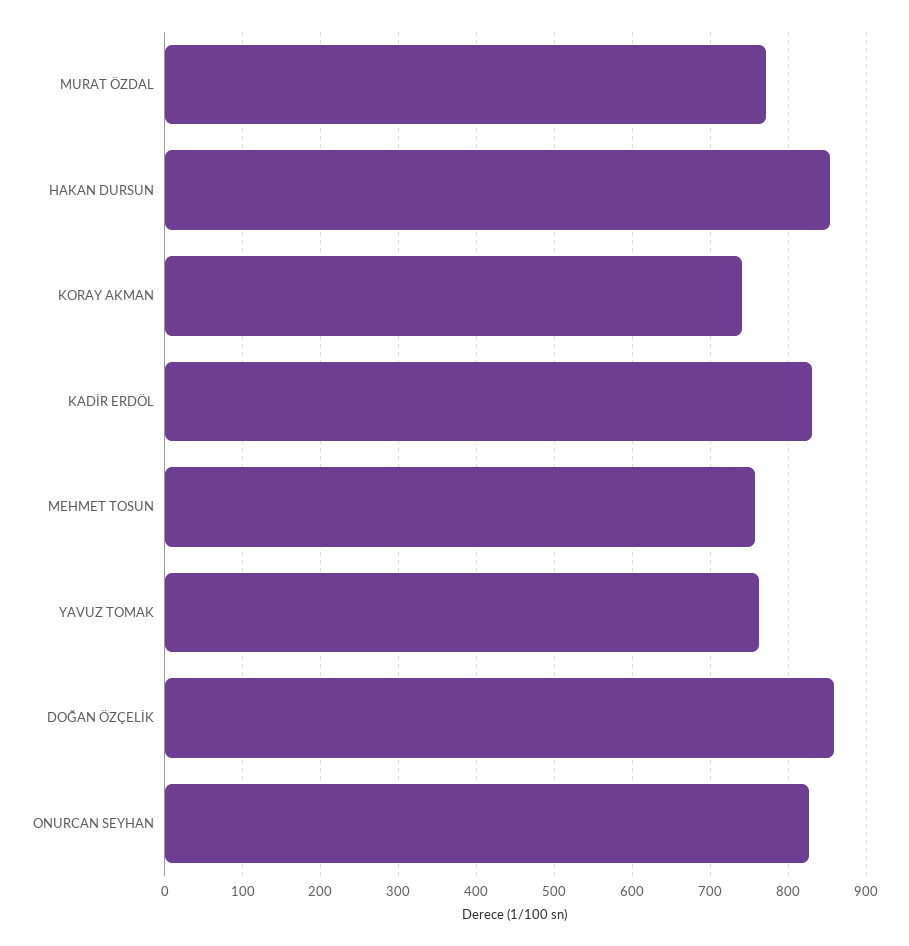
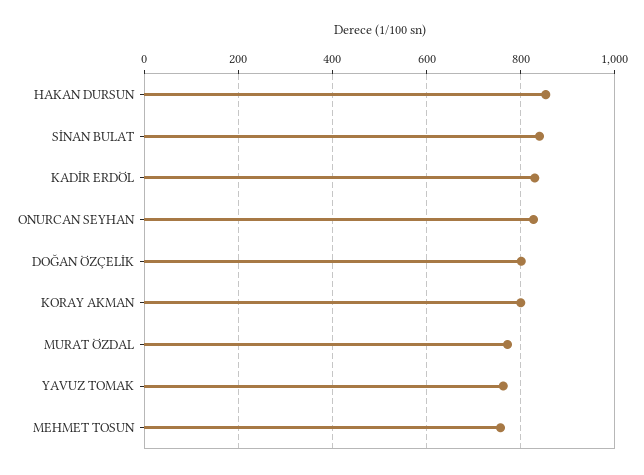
  {
    "MURAT ÖZDAL": 770,
    "HAKAN DURSUN": 850,
-   "KORAY AKMAN": 740,
+   "KORAY AKMAN": 800,
    "KADİR ERDÖL": 830,
    "MEHMET TOSUN": 760,
    "YAVUZ TOMAK": 760,
-   "DOĞAN ÖZÇELİK": 860,
+   "DOĞAN ÖZÇELİK": 800,
-   "ONURCAN SEYHAN": 830
+   "ONURCAN SEYHAN": 830,
+   "SİNAN BULAT": 840
  }

